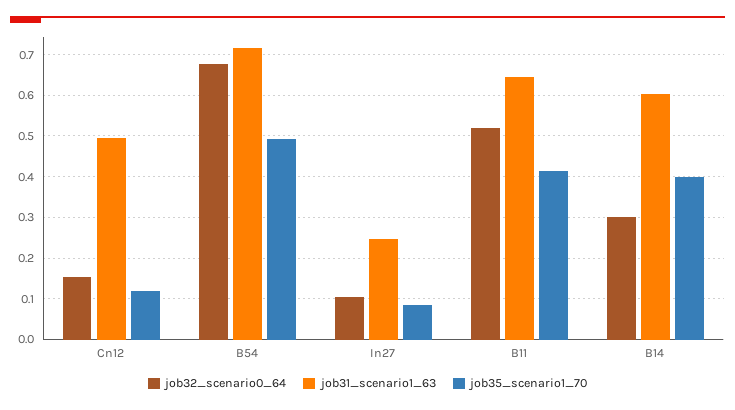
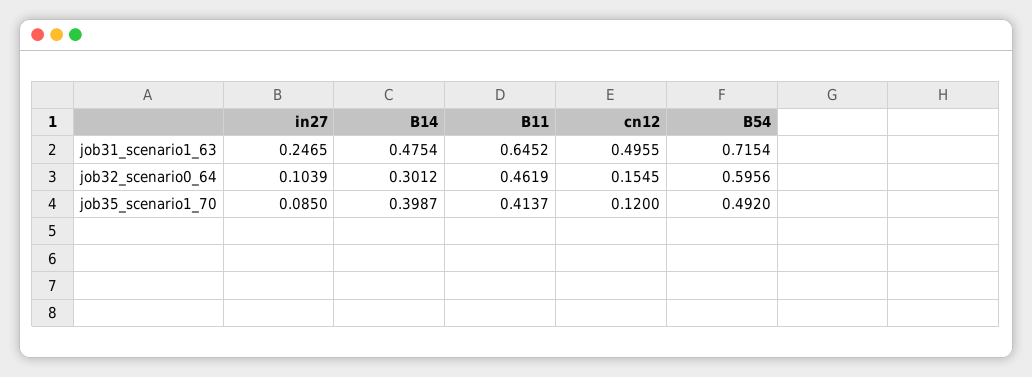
  {
    "job32_scenario0_64": {
      "Cn12": 0.1545,
-     "B54": 0.68,
+     "B54": 0.5956,
      "In27": 0.1039,
-     "B11": 0.52,
+     "B11": 0.4619,
      "B14": 0.3012
    },
    "job31_scenario1_63": {
      "Cn12": 0.4955,
      "B54": 0.7154,
      "In27": 0.2465,
      "B11": 0.6452,
-     "B14": 0.6
+     "B14": 0.4754
    },
    "job35_scenario1_70": {
      "Cn12": 0.12,
      "B54": 0.492,
      "In27": 0.085,
      "B11": 0.4137,
      "B14": 0.3987
    }
  }

